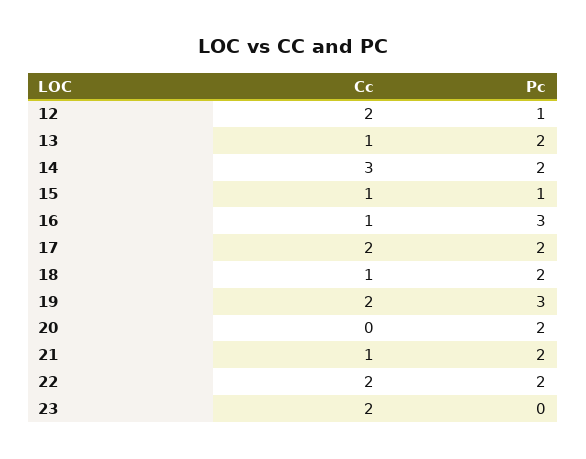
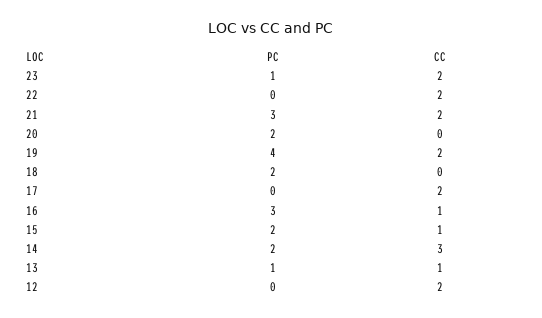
  {
    "Cc": {
      "12": 2,
      "13": 1,
      "14": 3,
      "15": 1,
      "16": 1,
      "17": 2,
-     "18": 1,
+     "18": 0,
      "19": 2,
      "20": 0,
-     "21": 1,
+     "21": 2,
      "22": 2,
      "23": 2
    },
    "Pc": {
-     "12": 1,
+     "12": 0,
-     "13": 2,
+     "13": 1,
      "14": 2,
-     "15": 1,
+     "15": 2,
      "16": 3,
-     "17": 2,
+     "17": 0,
      "18": 2,
-     "19": 3,
+     "19": 4,
      "20": 2,
-     "21": 2,
+     "21": 3,
-     "22": 2,
+     "22": 0,
-     "23": 0
+     "23": 1
    }
  }

